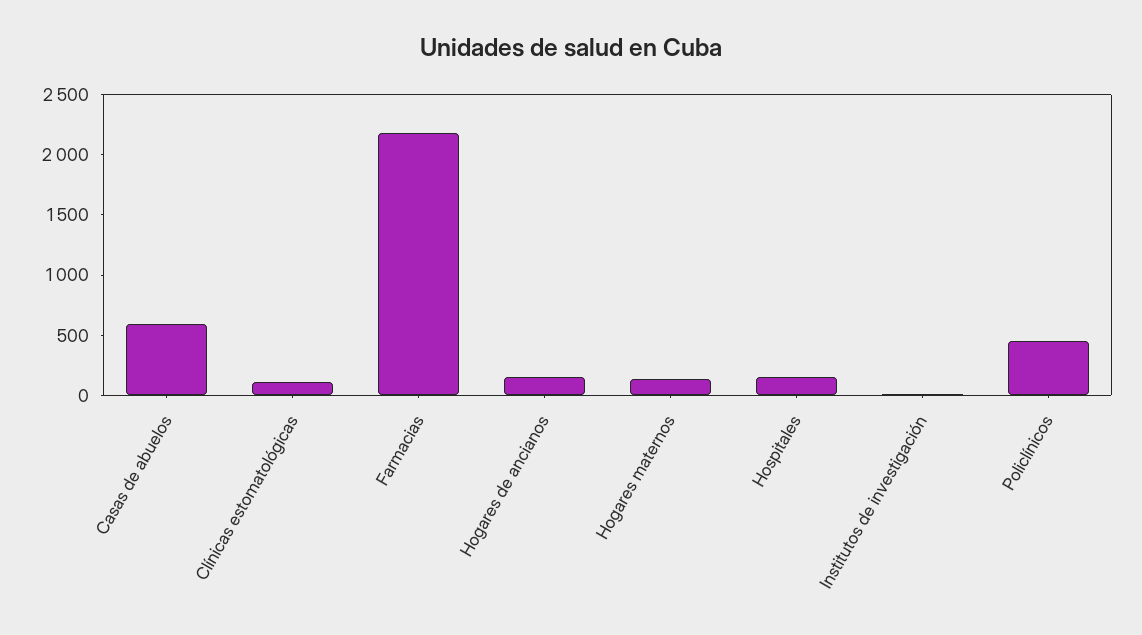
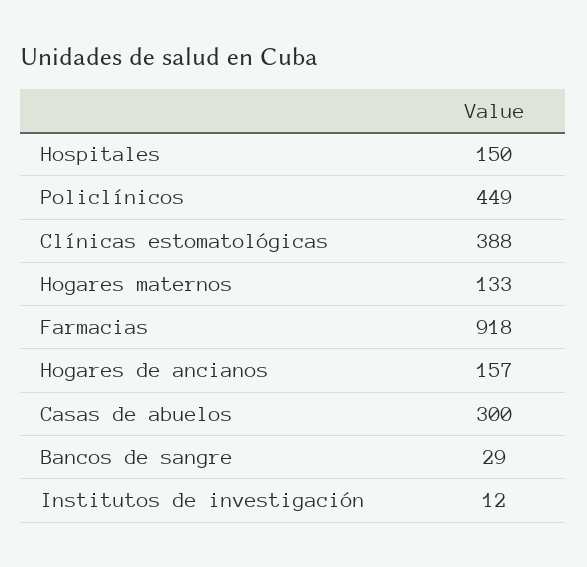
  {
-   "Casas de abuelos": 600,
+   "Casas de abuelos": 300,
-   "Clínicas estomatológicas": 100,
+   "Clínicas estomatológicas": 388,
-   "Farmacias": 2200,
+   "Farmacias": 918,
    "Hogares de ancianos": 157,
    "Hogares maternos": 133,
    "Hospitales": 150,
    "Institutos de investigación": 12,
-   "Policlínicos": 449
+   "Policlínicos": 449,
+   "Bancos de sangre": 29
  }

